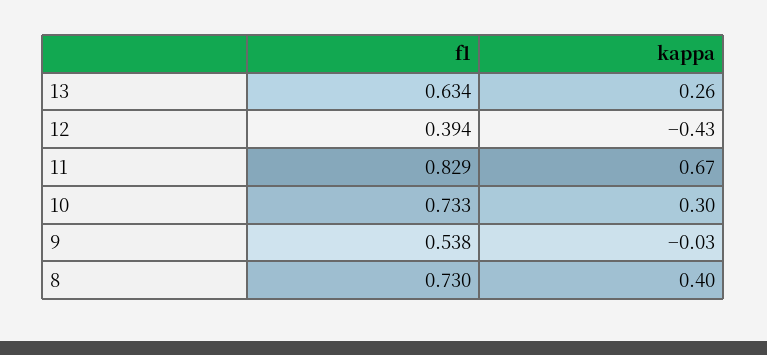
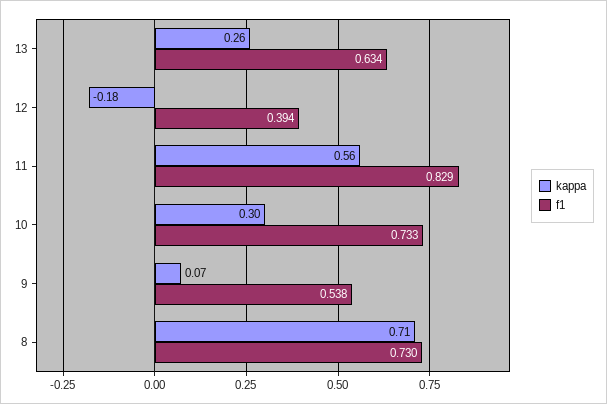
  {
    "f1": {
      "13": 0.634,
      "12": 0.394,
      "11": 0.829,
      "10": 0.733,
      "9": 0.538,
      "8": 0.73
    },
    "kappa": {
      "13": 0.26,
-     "12": -0.43,
+     "12": -0.18,
-     "11": 0.67,
+     "11": 0.56,
      "10": 0.3,
-     "9": -0.03,
+     "9": 0.07,
-     "8": 0.4
+     "8": 0.71
    }
  }

